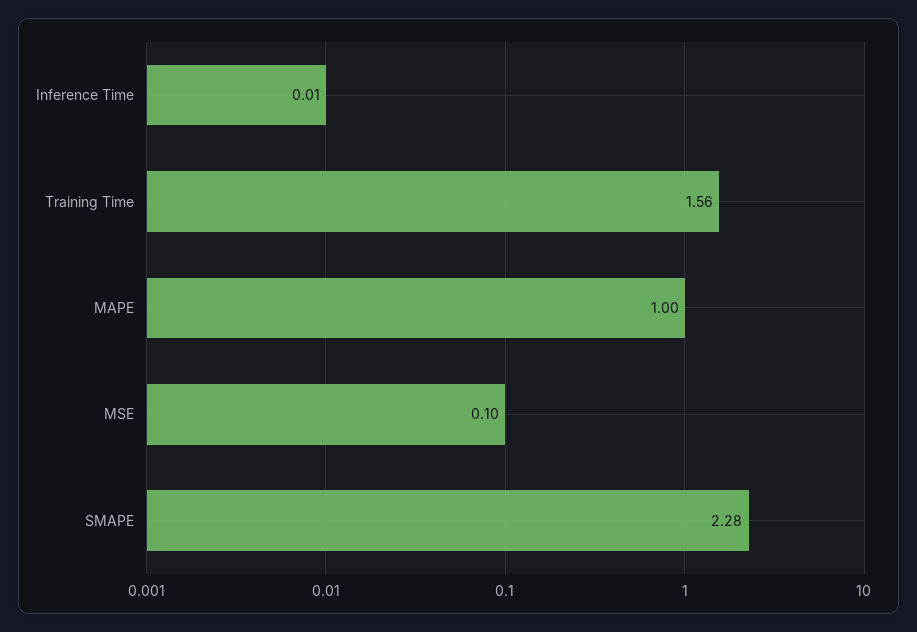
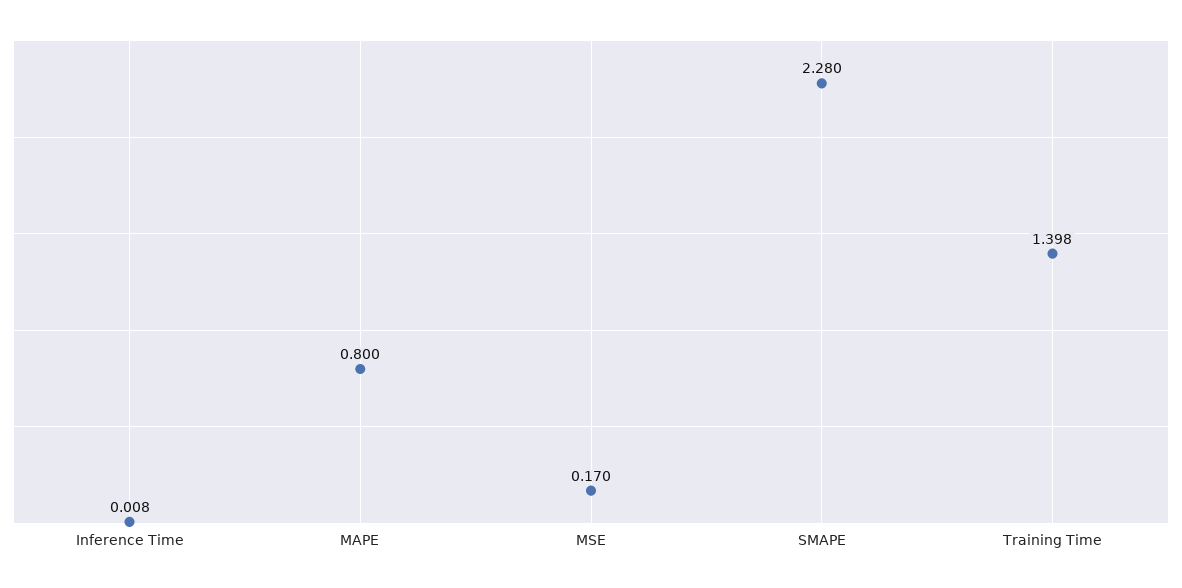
  {
    "Inference Time": 0.008,
-   "Training Time": 1.56,
+   "Training Time": 1.398,
-   "MAPE": 1,
+   "MAPE": 0.8,
-   "MSE": 0.1,
+   "MSE": 0.17,
    "SMAPE": 2.28
  }

